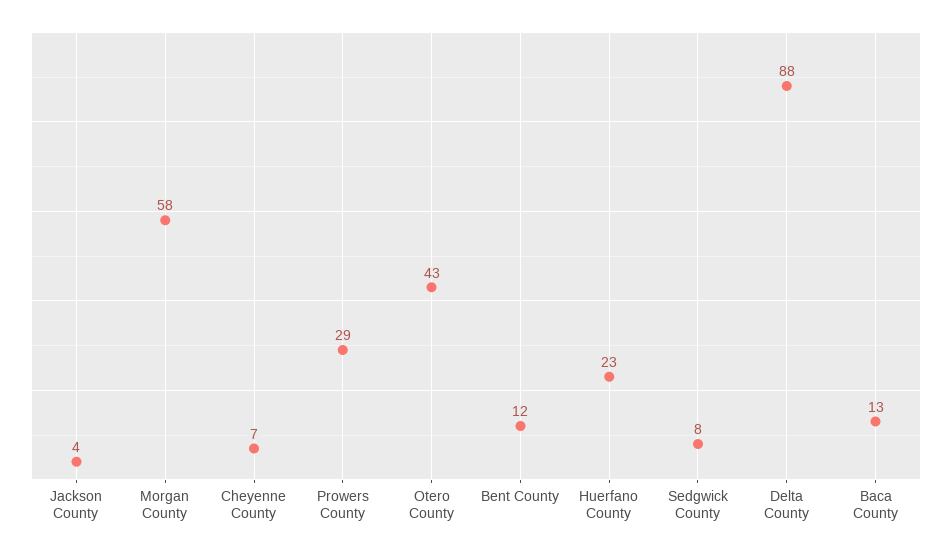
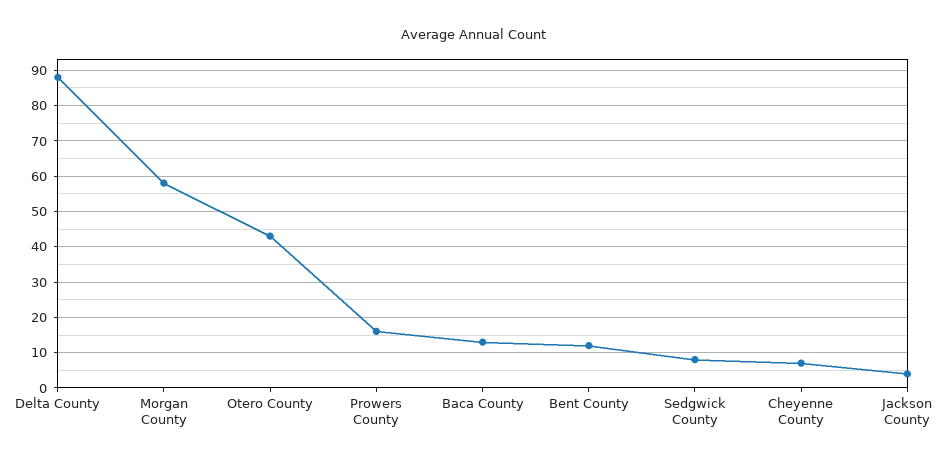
  {
    "Jackson County": 4,
    "Morgan County": 58,
    "Cheyenne County": 7,
-   "Prowers County": 29,
+   "Prowers County": 15,
    "Otero County": 43,
    "Bent County": 12,
-   "Huerfano County": 23,
    "Sedgwick County": 8,
    "Delta County": 88,
    "Baca County": 13
  }

